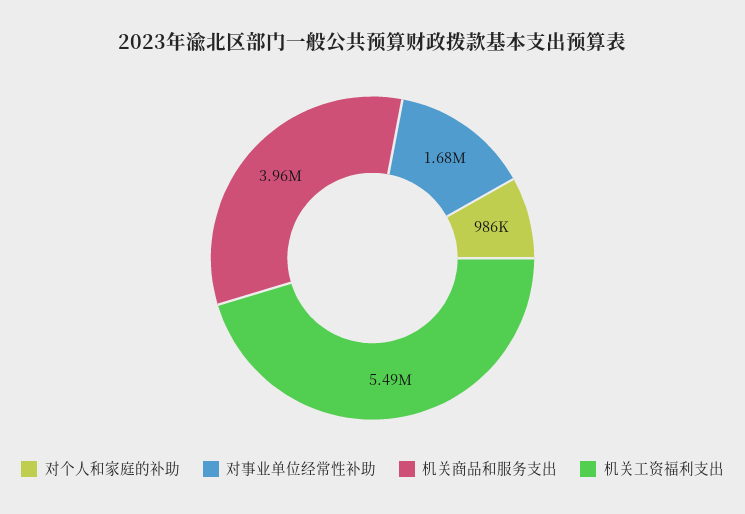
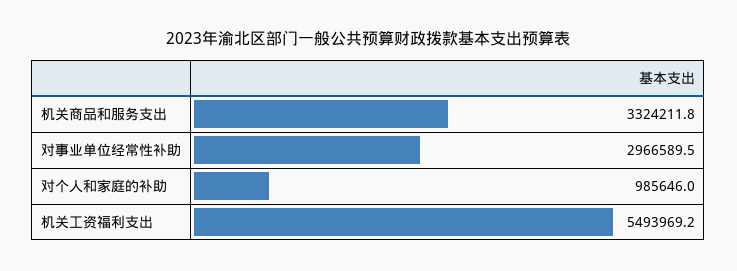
  {
    "对个人和家庭的补助": 985646,
-   "对事业单位经常性补助": 1680000,
+   "对事业单位经常性补助": 2966589.5,
-   "机关商品和服务支出": 3960000,
+   "机关商品和服务支出": 3324211.8,
    "机关工资福利支出": 5493969.2
  }

